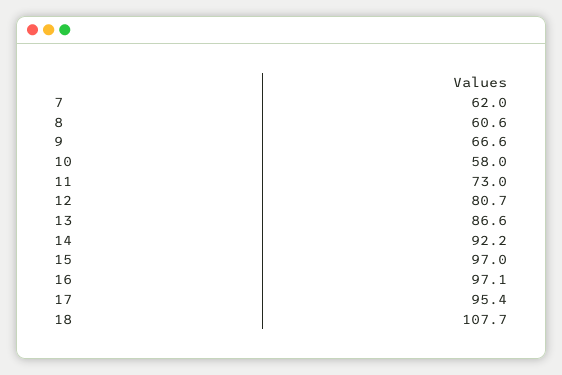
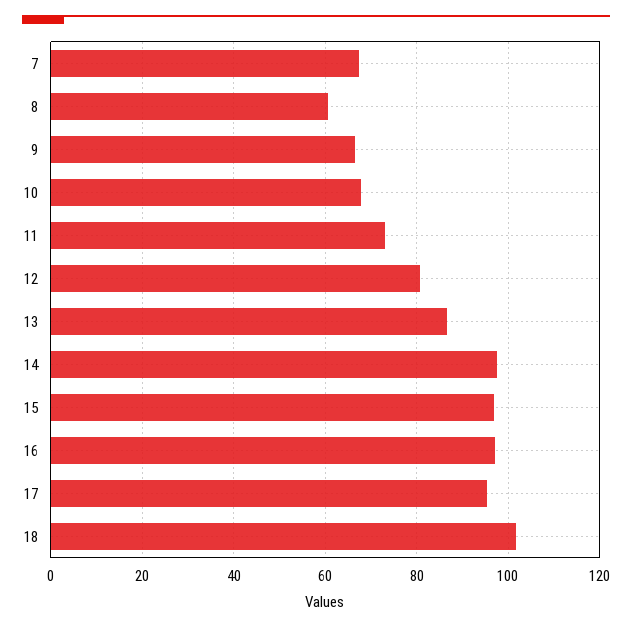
  {
-   "7": 62,
+   "7": 68,
    "8": 60.6,
    "9": 66.6,
-   "10": 58,
+   "10": 68,
    "11": 73,
    "12": 80.7,
    "13": 86.6,
-   "14": 92.2,
+   "14": 98,
    "15": 97,
    "16": 97.1,
    "17": 95.4,
-   "18": 107.7
+   "18": 102
  }

